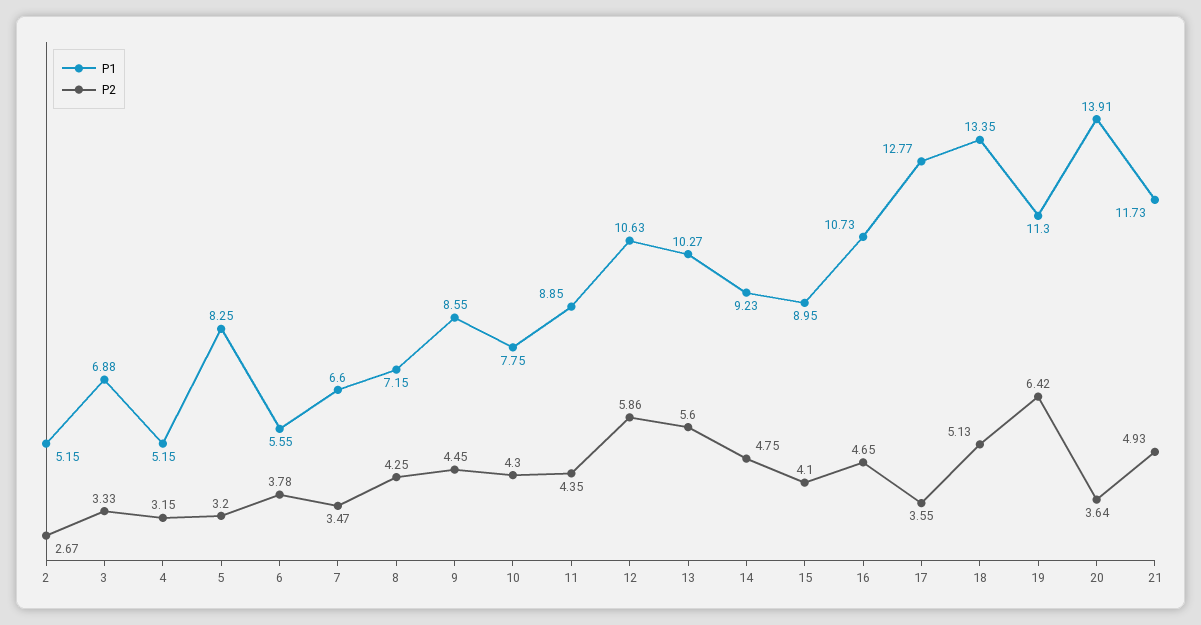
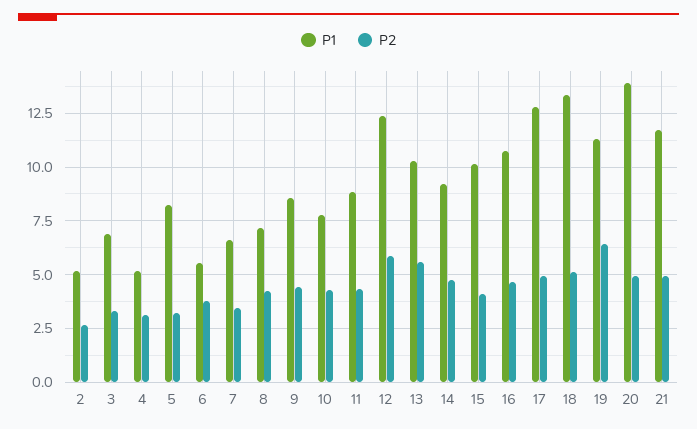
  {
    "P1": {
      "2": 5.15,
      "3": 6.88,
      "4": 5.15,
      "5": 8.25,
      "6": 5.55,
      "7": 6.6,
      "8": 7.15,
      "9": 8.55,
      "10": 7.75,
      "11": 8.85,
-     "12": 10.63,
+     "12": 12.5,
      "13": 10.27,
      "14": 9.23,
-     "15": 8.95,
+     "15": 10,
      "16": 10.73,
      "17": 12.77,
      "18": 13.35,
      "19": 11.3,
      "20": 13.91,
      "21": 11.73
    },
    "P2": {
      "2": 2.67,
      "3": 3.33,
      "4": 3.15,
      "5": 3.2,
      "6": 3.78,
      "7": 3.47,
      "8": 4.25,
      "9": 4.45,
      "10": 4.3,
      "11": 4.35,
      "12": 5.86,
      "13": 5.6,
      "14": 4.75,
      "15": 4.1,
      "16": 4.65,
-     "17": 3.55,
+     "17": 5,
      "18": 5.13,
      "19": 6.42,
-     "20": 3.64,
+     "20": 5,
      "21": 4.93
    }
  }

